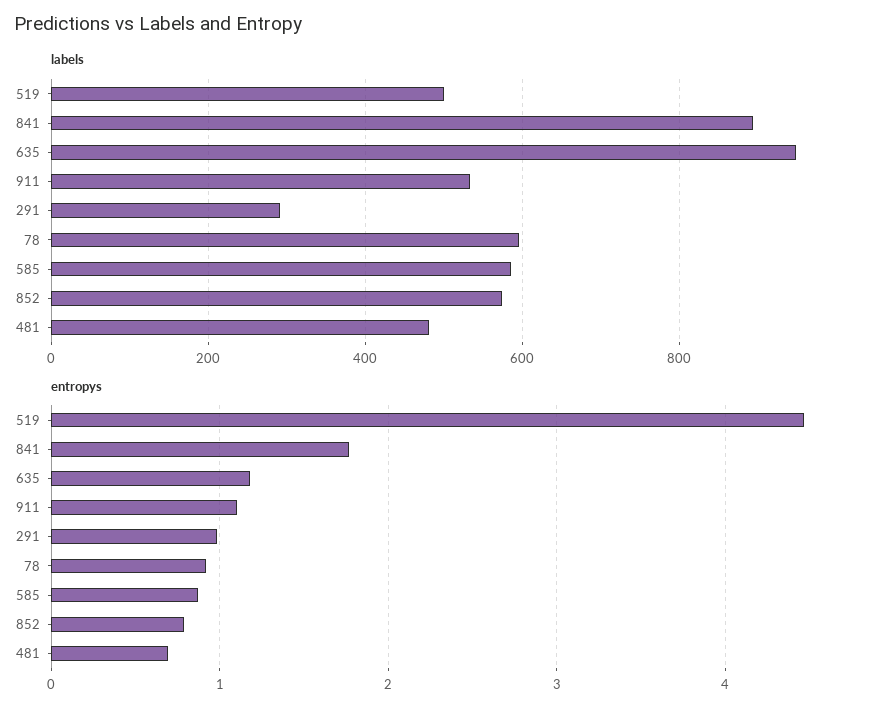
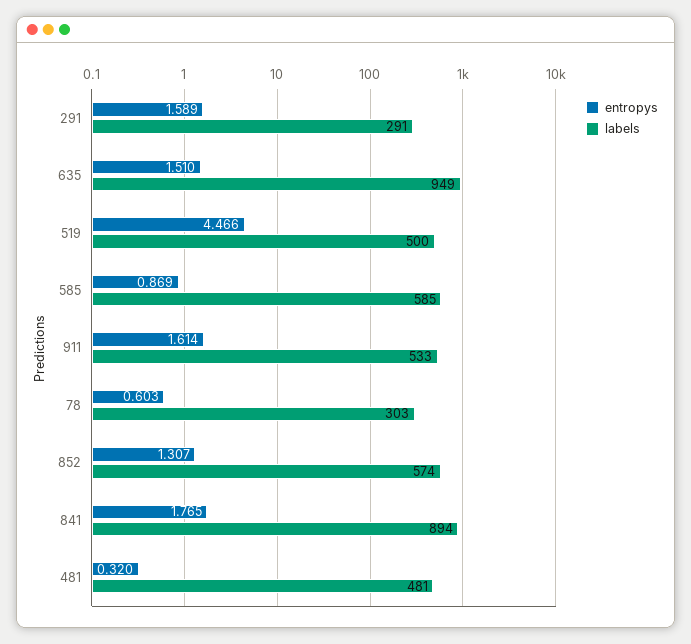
  {
    "labels": {
      "519": 500,
      "841": 894,
      "635": 949,
      "911": 533,
      "291": 291,
-     "78": 600,
+     "78": 303,
      "585": 585,
      "852": 574,
      "481": 481
    },
    "entropys": {
      "519": 4.466,
      "841": 1.765,
-     "635": 1.2,
+     "635": 1.51,
-     "911": 1.1,
+     "911": 1.614,
-     "291": 1,
+     "291": 1.589,
-     "78": 0.9,
+     "78": 0.603,
      "585": 0.869,
-     "852": 0.8,
+     "852": 1.307,
-     "481": 0.7
+     "481": 0.32
    }
  }

